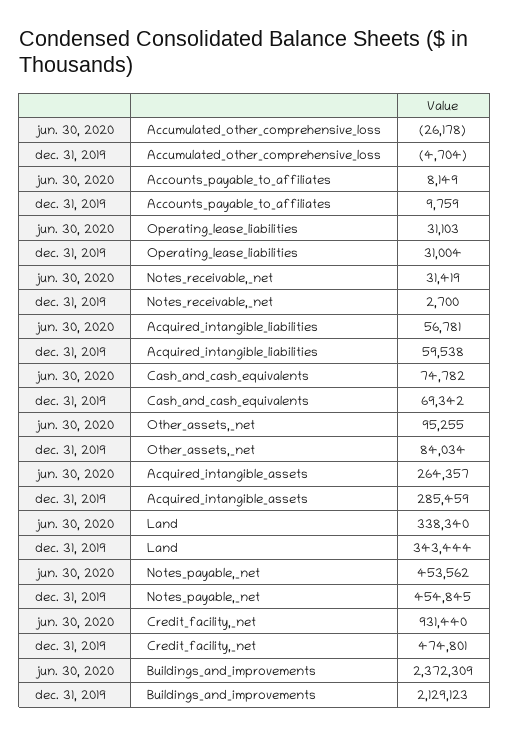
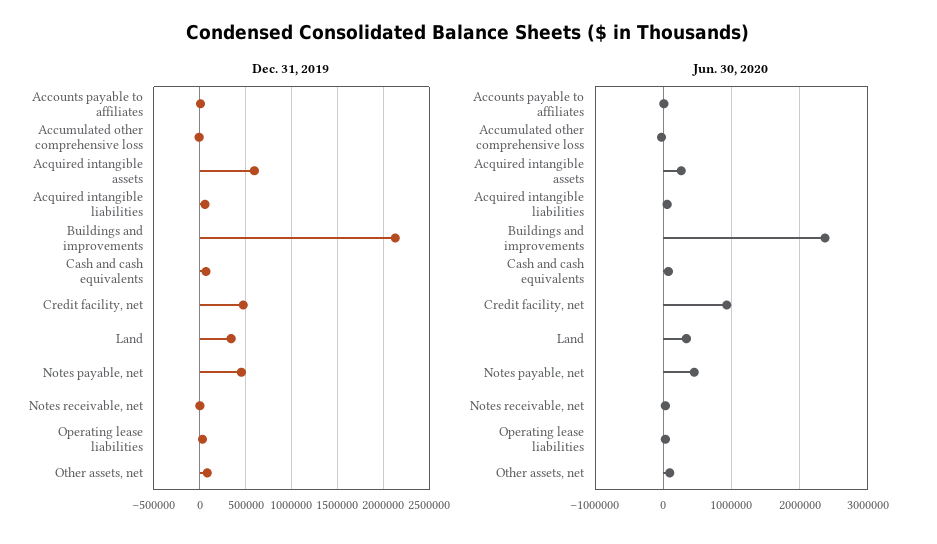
  {
    "jun. 30, 2020": {
      "Accumulated_other_comprehensive_loss": -26178,
      "Accounts_payable_to_affiliates": 8149,
      "Operating_lease_liabilities": 31103,
      "Notes_receivable,_net": 31419,
      "Acquired_intangible_liabilities": 56781,
      "Cash_and_cash_equivalents": 74782,
      "Other_assets,_net": 95255,
      "Acquired_intangible_assets": 264357,
      "Land": 338340,
      "Notes_payable,_net": 453562,
      "Credit_facility,_net": 931440,
      "Buildings_and_improvements": 2372309
    },
    "dec. 31, 2019": {
      "Accumulated_other_comprehensive_loss": -4704,
      "Accounts_payable_to_affiliates": 9759,
      "Operating_lease_liabilities": 31004,
      "Notes_receivable,_net": 2700,
      "Acquired_intangible_liabilities": 59538,
      "Cash_and_cash_equivalents": 69342,
      "Other_assets,_net": 84034,
-     "Acquired_intangible_assets": 285459,
+     "Acquired_intangible_assets": 600000,
      "Land": 343444,
      "Notes_payable,_net": 454845,
      "Credit_facility,_net": 474801,
      "Buildings_and_improvements": 2129123
    }
  }

